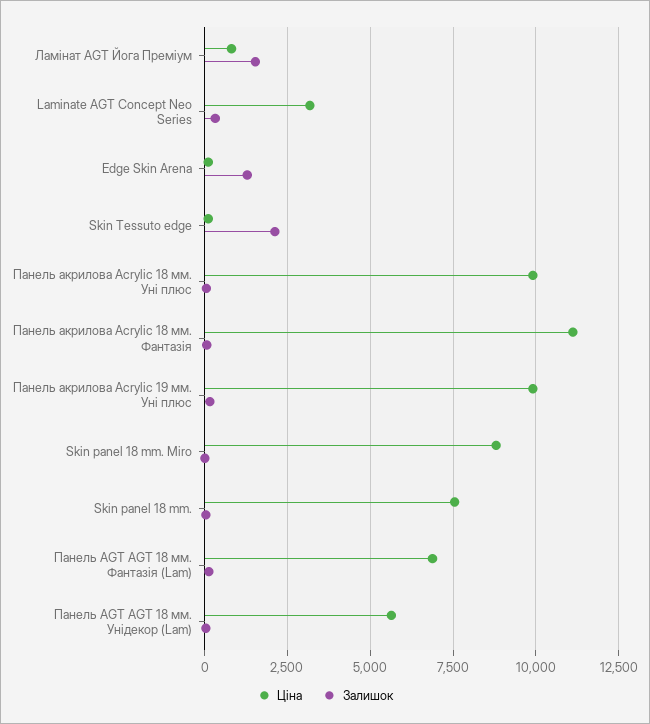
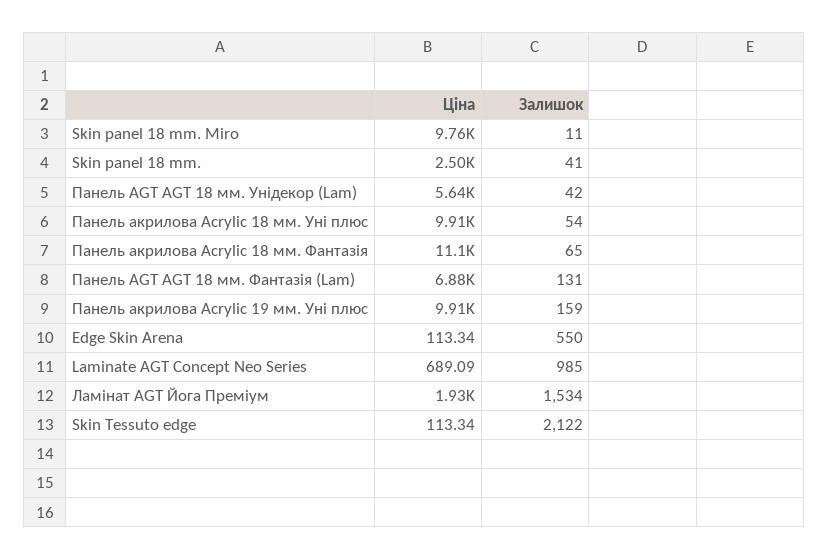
  {
    "Ціна": {
-     "Ламінат AGT Йога Преміум": 750,
+     "Ламінат AGT Йога Преміум": 1930,
-     "Laminate AGT Concept Neo Series": 3250,
+     "Laminate AGT Concept Neo Series": 689.09,
      "Edge Skin Arena": 113.34,
      "Skin Tessuto edge": 113.34,
      "Панель акрилова Acrylic 18 мм. Уні плюс": 9910,
      "Панель акрилова Acrylic 18 мм. Фантазія": 11100,
      "Панель акрилова Acrylic 19 мм. Уні плюс": 9910,
-     "Skin panel 18 mm. Miro": 8750,
+     "Skin panel 18 mm. Miro": 9760,
-     "Skin panel 18 mm.": 7500,
+     "Skin panel 18 mm.": 2500,
      "Панель AGT AGT 18 мм. Фантазія (Lam)": 6880,
      "Панель AGT AGT 18 мм. Унідекор (Lam)": 5640
    },
    "Залишок": {
      "Ламінат AGT Йога Преміум": 1534,
-     "Laminate AGT Concept Neo Series": 250,
+     "Laminate AGT Concept Neo Series": 985,
-     "Edge Skin Arena": 1250,
+     "Edge Skin Arena": 550,
      "Skin Tessuto edge": 2122,
      "Панель акрилова Acrylic 18 мм. Уні плюс": 54,
      "Панель акрилова Acrylic 18 мм. Фантазія": 65,
      "Панель акрилова Acrylic 19 мм. Уні плюс": 159,
      "Skin panel 18 mm. Miro": 11,
      "Skin panel 18 mm.": 41,
      "Панель AGT AGT 18 мм. Фантазія (Lam)": 131,
      "Панель AGT AGT 18 мм. Унідекор (Lam)": 42
    }
  }

